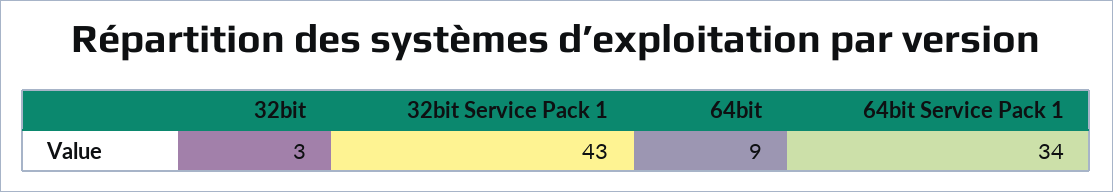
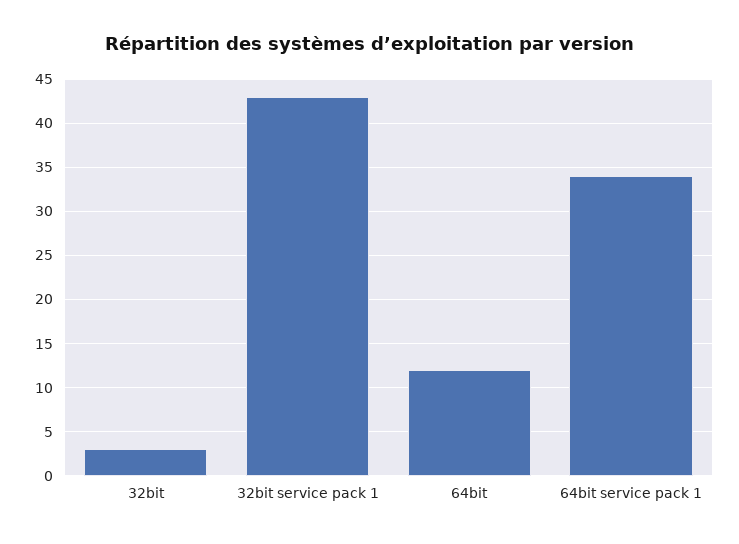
  {
    "32bit": 3,
    "32bit Service Pack 1": 43,
-   "64bit": 9,
+   "64bit": 12,
    "64bit Service Pack 1": 34
  }

